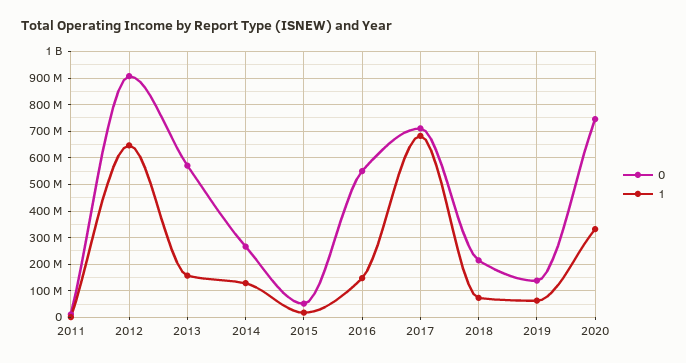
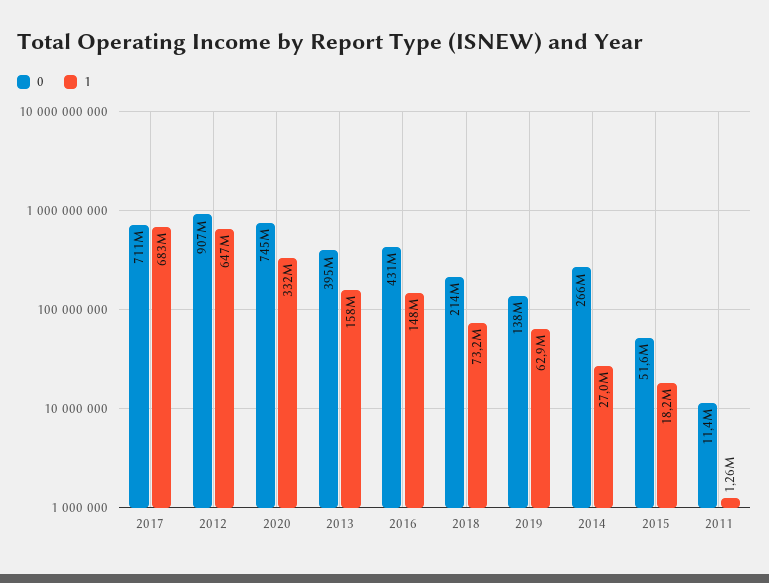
  {
    "0": {
      "2011": 11400000,
      "2012": 907000000,
-     "2013": 575000000,
+     "2013": 395000000,
      "2014": 266000000,
      "2015": 51600000,
-     "2016": 550000000,
+     "2016": 431000000,
      "2017": 711000000,
      "2018": 214000000,
      "2019": 138000000,
      "2020": 745000000
    },
    "1": {
      "2011": 1260000,
      "2012": 647000000,
      "2013": 158000000,
-     "2014": 125000000,
+     "2014": 27000000,
      "2015": 18200000,
      "2016": 148000000,
      "2017": 683000000,
      "2018": 73200000,
      "2019": 62900000,
      "2020": 332000000
    }
  }

